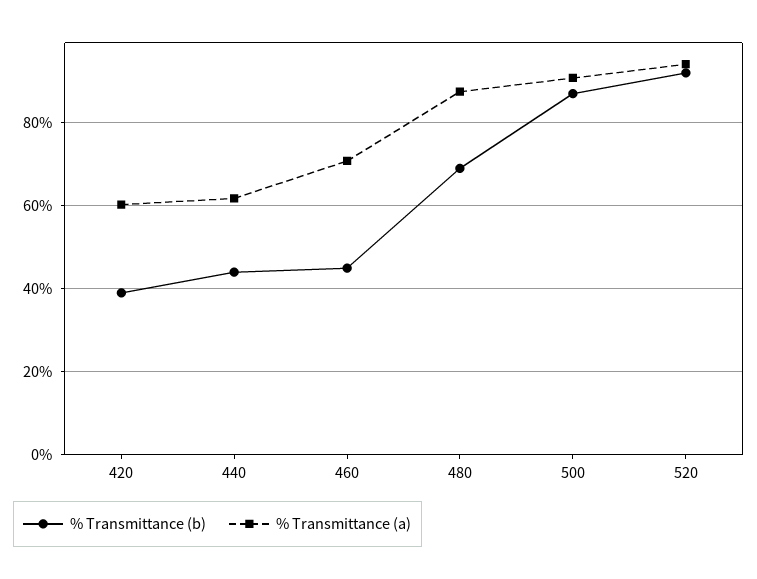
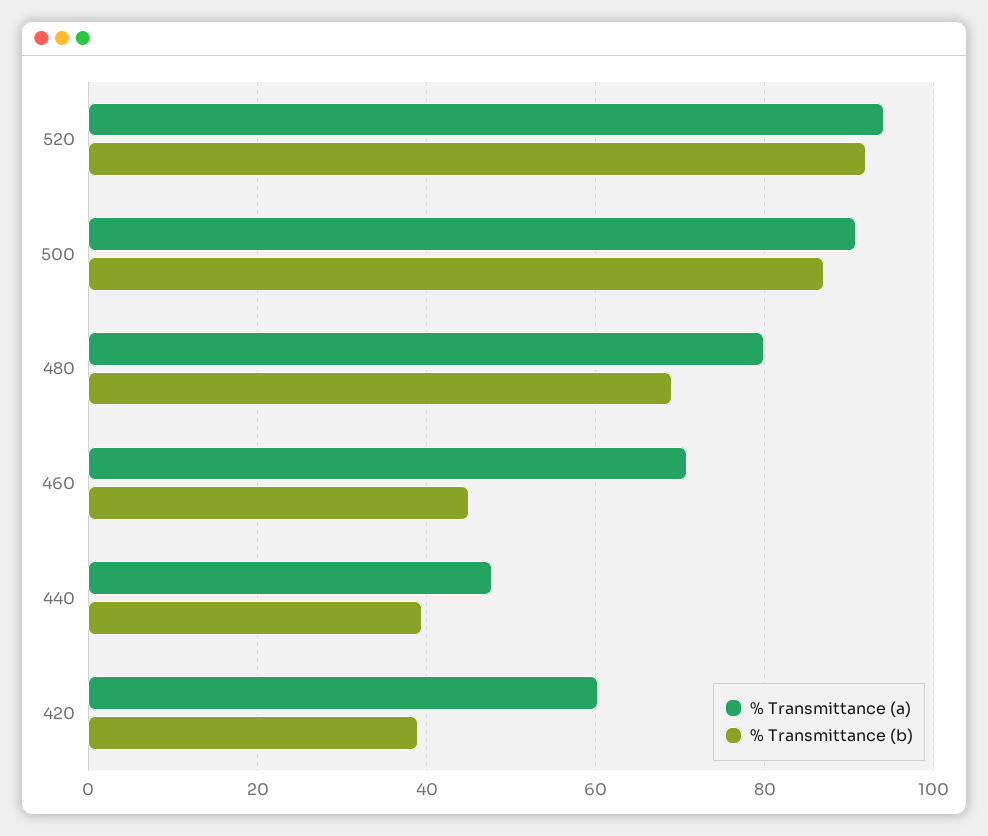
  {
    "% Transmittance (b)": {
      "420": 40,
-     "440": 44,
+     "440": 40,
      "460": 46,
      "480": 70,
      "500": 88,
      "520": 92
    },
    "% Transmittance (a)": {
      "420": 60,
-     "440": 62,
+     "440": 48,
      "460": 70,
-     "480": 88,
+     "480": 80,
      "500": 90,
      "520": 94
    }
  }

